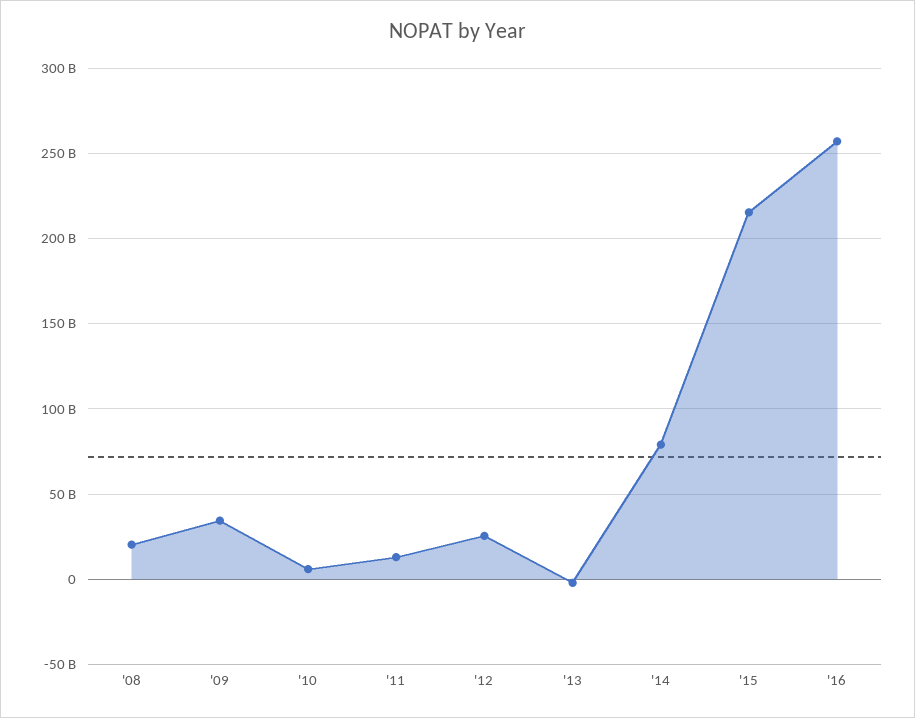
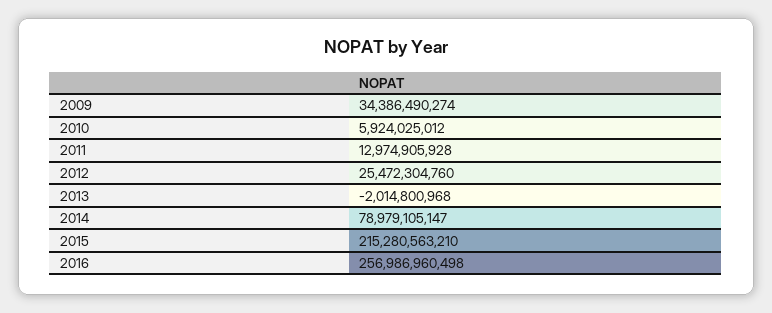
  {
-   "'08": 20000000000,
    "'09": 34386490274,
    "'10": 5924025012,
    "'11": 12974905928,
    "'12": 25472304760,
    "'13": -2014800968,
    "'14": 78979105147,
    "'15": 215280563210,
    "'16": 256986960498
  }

